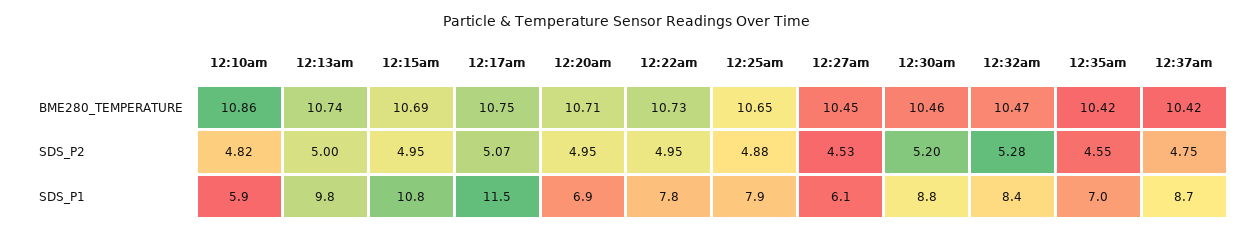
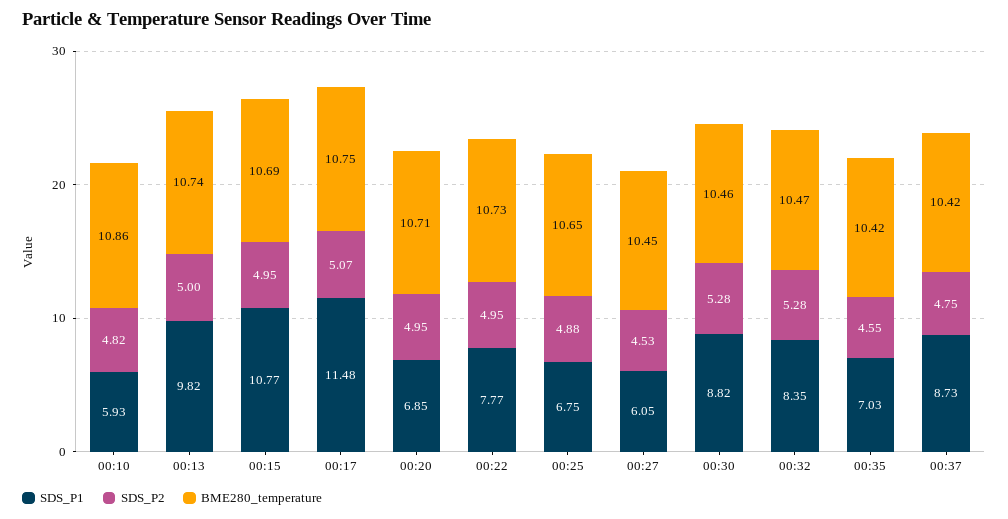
  {
    "BME280_TEMPERATURE": {
      "12:10am": 10.86,
      "12:13am": 10.74,
      "12:15am": 10.69,
      "12:17am": 10.75,
      "12:20am": 10.71,
      "12:22am": 10.73,
      "12:25am": 10.65,
      "12:27am": 10.45,
      "12:30am": 10.46,
      "12:32am": 10.47,
      "12:35am": 10.42,
      "12:37am": 10.42
    },
    "SDS_P2": {
      "12:10am": 4.82,
      "12:13am": 5,
      "12:15am": 4.95,
      "12:17am": 5.07,
      "12:20am": 4.95,
      "12:22am": 4.95,
      "12:25am": 4.88,
      "12:27am": 4.53,
-     "12:30am": 5.2,
+     "12:30am": 5.28,
      "12:32am": 5.28,
      "12:35am": 4.55,
      "12:37am": 4.75
    },
    "SDS_P1": {
      "12:10am": 5.93,
      "12:13am": 9.82,
      "12:15am": 10.77,
      "12:17am": 11.48,
      "12:20am": 6.85,
      "12:22am": 7.77,
-     "12:25am": 7.9,
+     "12:25am": 6.75,
      "12:27am": 6.05,
      "12:30am": 8.82,
      "12:32am": 8.35,
      "12:35am": 7.03,
      "12:37am": 8.73
    }
  }

